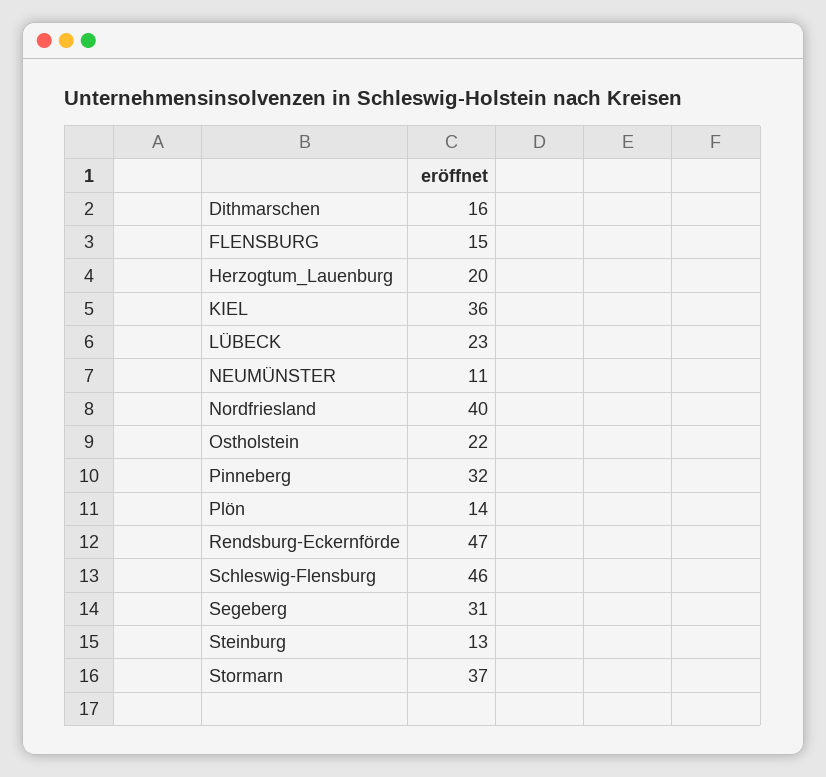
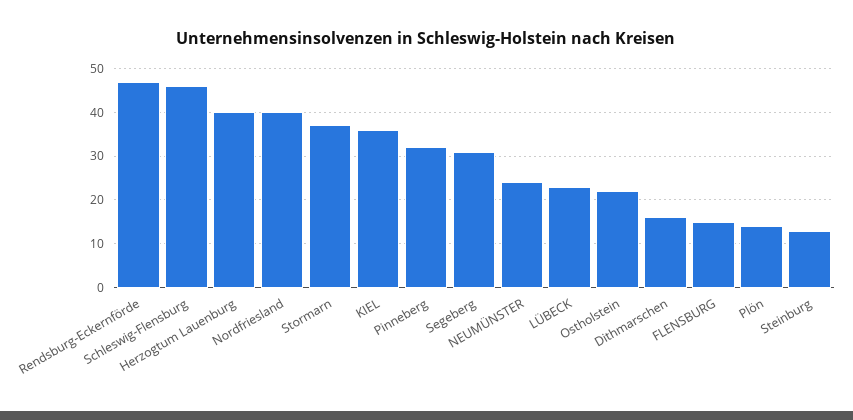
  {
    "Dithmarschen": 16,
    "FLENSBURG": 15,
-   "Herzogtum_Lauenburg": 20,
+   "Herzogtum_Lauenburg": 40,
    "KIEL": 36,
    "LÜBECK": 23,
-   "NEUMÜNSTER": 11,
+   "NEUMÜNSTER": 25,
    "Nordfriesland": 40,
    "Ostholstein": 22,
    "Pinneberg": 32,
    "Plön": 14,
    "Rendsburg-Eckernförde": 47,
    "Schleswig-Flensburg": 46,
    "Segeberg": 31,
    "Steinburg": 13,
    "Stormarn": 37
  }

